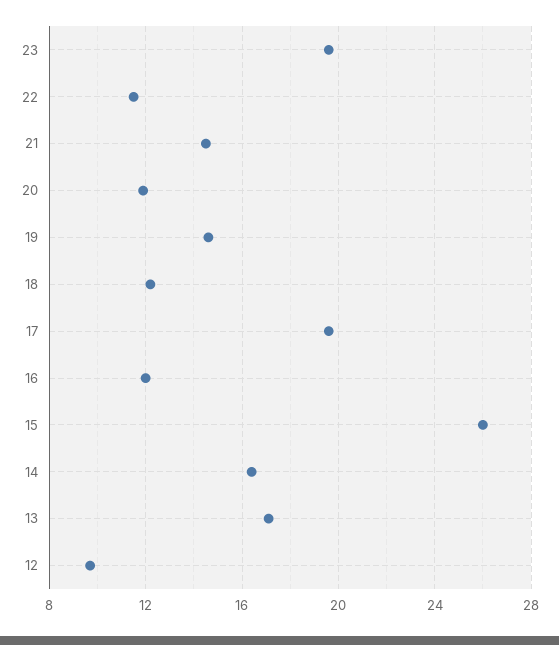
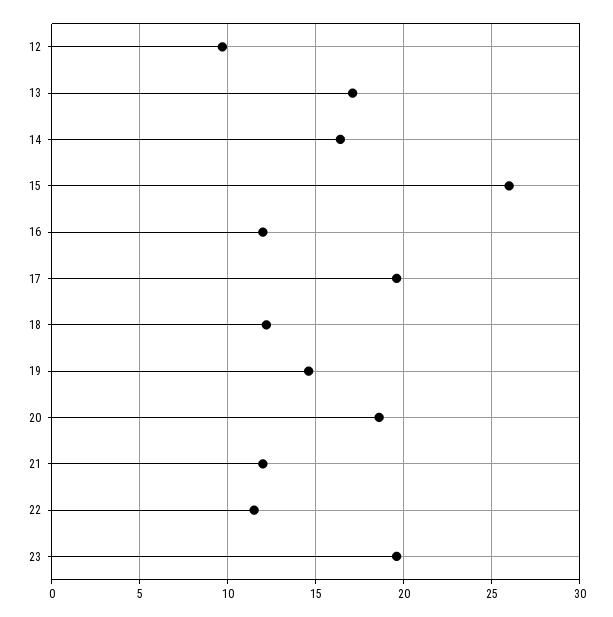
  {
    "23": 19.5,
    "22": 11.5,
-   "21": 14.5,
+   "21": 12,
-   "20": 12,
+   "20": 18.5,
    "19": 14.5,
    "18": 12,
    "17": 19.5,
    "16": 12,
    "15": 26,
    "14": 16.5,
    "13": 17,
    "12": 9.5
  }

